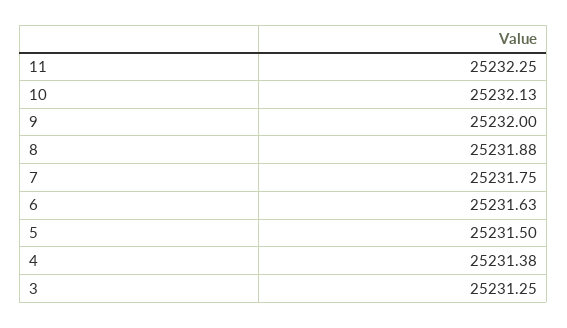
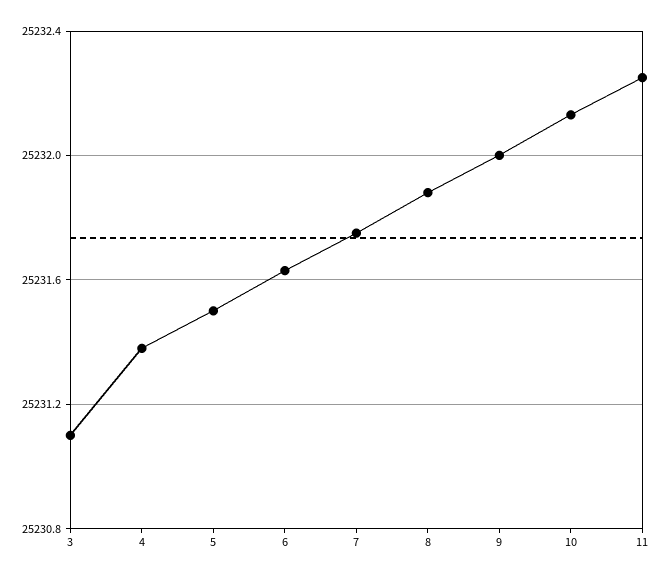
  {
    "11": 25232.25,
    "10": 25232.13,
    "9": 25232,
    "8": 25231.88,
    "7": 25231.75,
    "6": 25231.63,
    "5": 25231.5,
    "4": 25231.38,
-   "3": 25231.25
+   "3": 25231.1
  }

